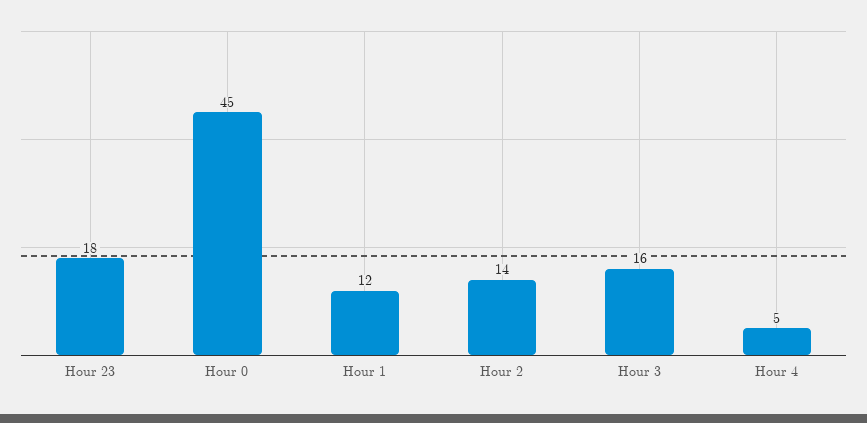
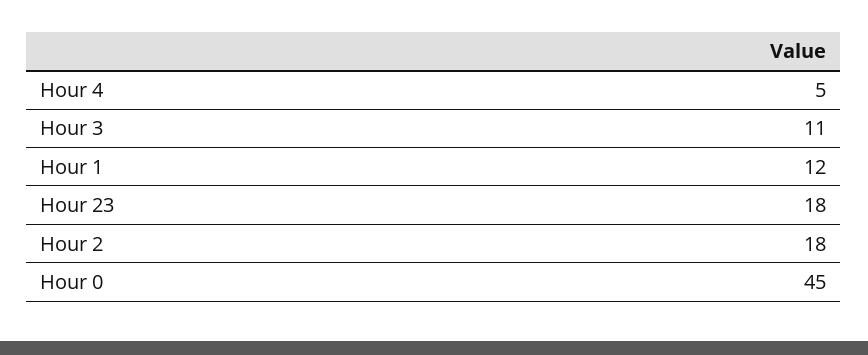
  {
    "Hour 23": 18,
    "Hour 0": 45,
    "Hour 1": 12,
-   "Hour 2": 14,
+   "Hour 2": 18,
-   "Hour 3": 16,
+   "Hour 3": 11,
    "Hour 4": 5
  }

